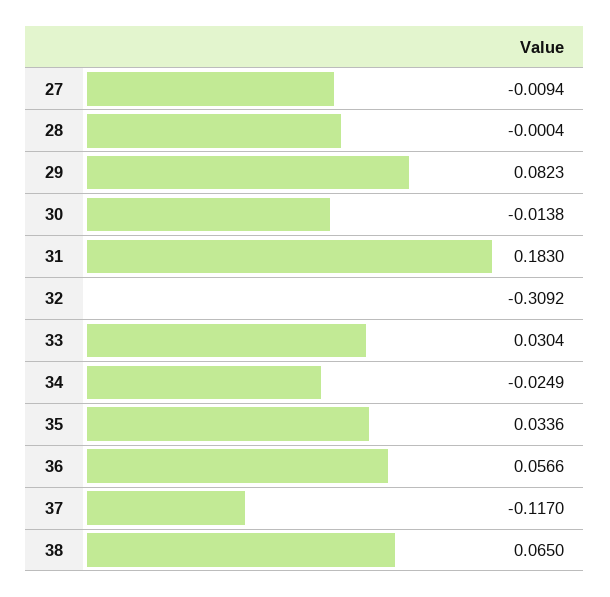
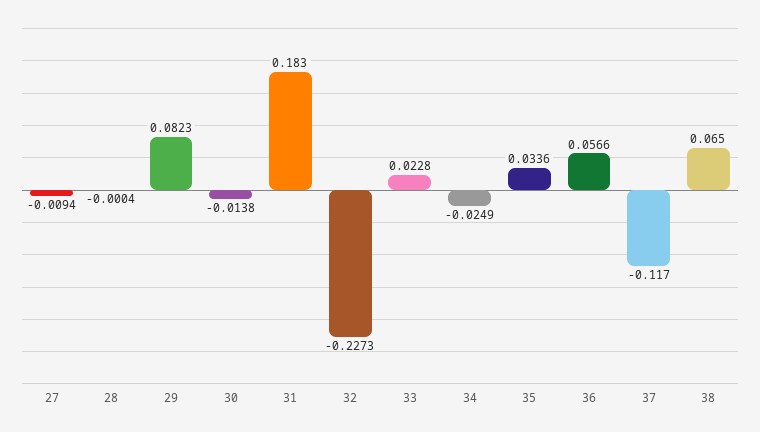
  {
    "27": -0.0094,
    "28": -0.0004,
    "29": 0.0823,
    "30": -0.0138,
    "31": 0.183,
-   "32": -0.3092,
+   "32": -0.2273,
-   "33": 0.0304,
+   "33": 0.0228,
    "34": -0.0249,
    "35": 0.0336,
    "36": 0.0566,
    "37": -0.117,
    "38": 0.065
  }

